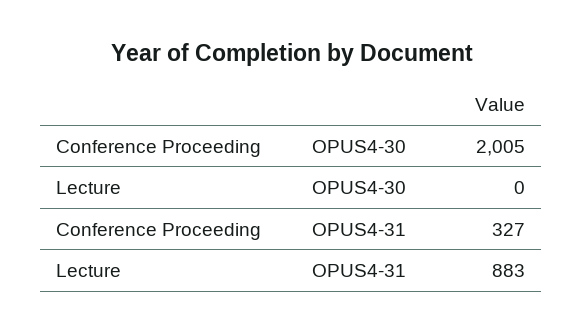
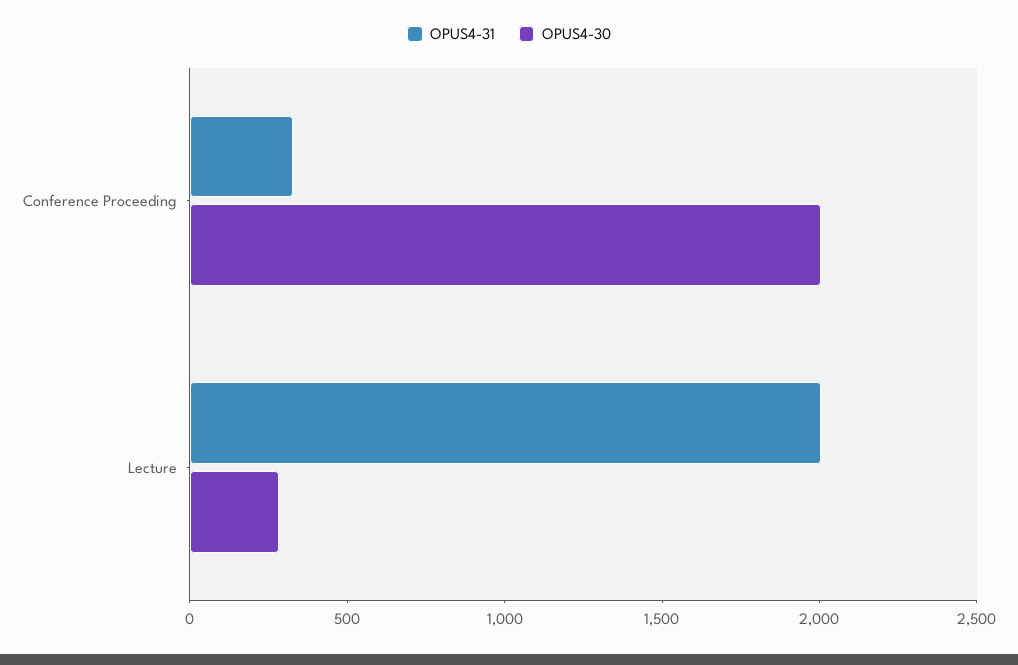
  {
    "OPUS4-30": {
      "Conference Proceeding": 2005,
-     "Lecture": 0
+     "Lecture": 300
    },
    "OPUS4-31": {
      "Conference Proceeding": 327,
-     "Lecture": 883
+     "Lecture": 2000
    }
  }

